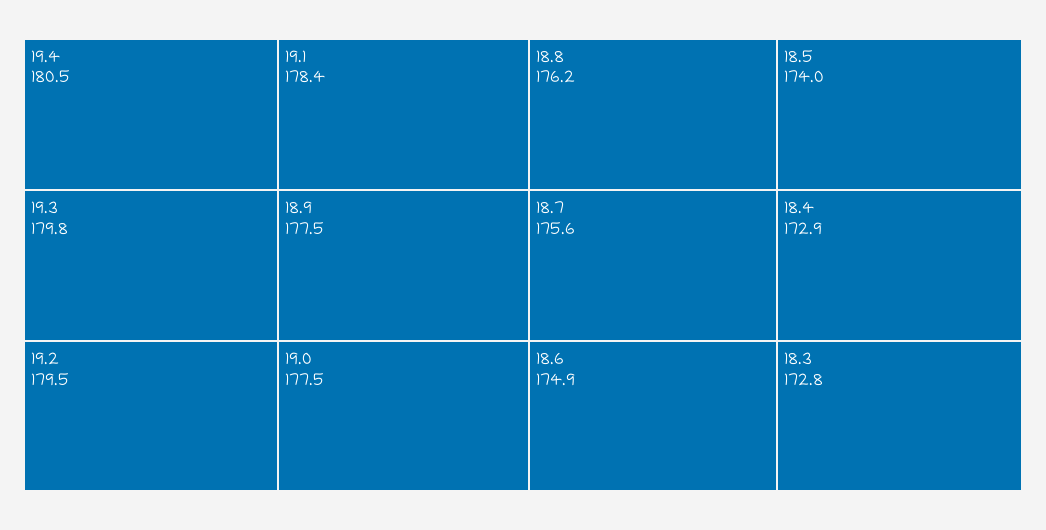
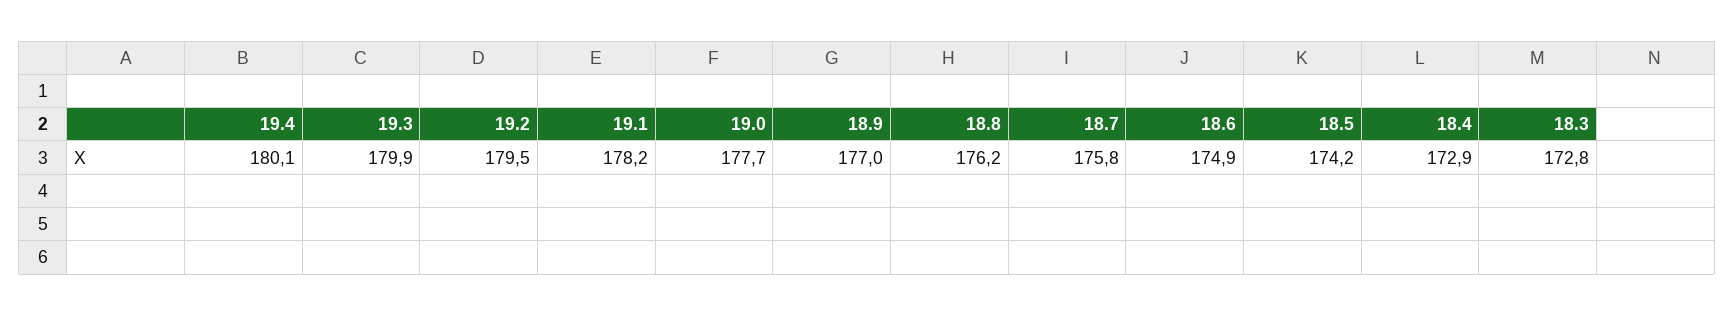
  {
-   "19.4": 180.5,
+   "19.4": 180.1,
-   "19.3": 179.8,
+   "19.3": 179.9,
    "19.2": 179.5,
-   "19.1": 178.4,
+   "19.1": 178.2,
-   "18.9": 177.5,
+   "18.9": 177,
-   "19.0": 177.5,
+   "19.0": 177.7,
    "18.8": 176.2,
-   "18.7": 175.6,
+   "18.7": 175.8,
    "18.6": 174.9,
-   "18.5": 174,
+   "18.5": 174.2,
    "18.4": 172.9,
    "18.3": 172.8
  }

